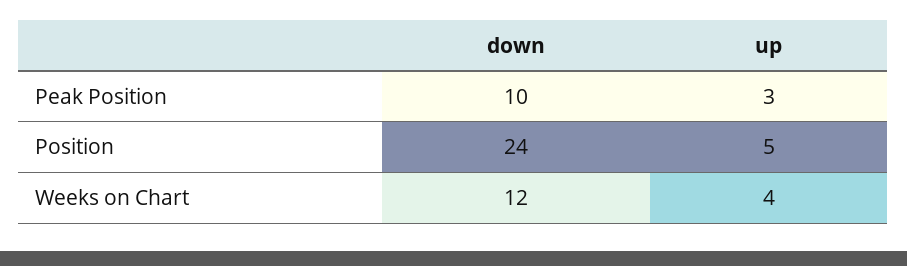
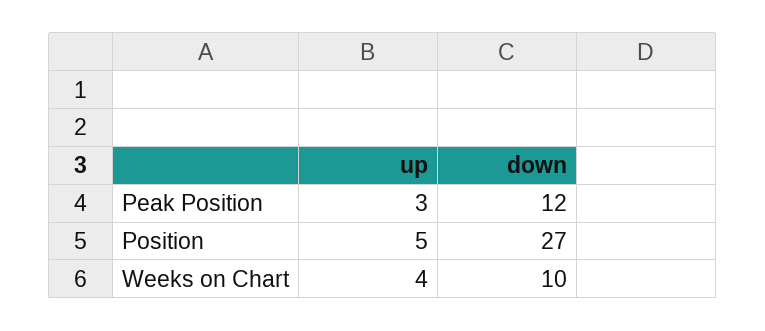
  {
    "down": {
-     "Peak Position": 10,
+     "Peak Position": 12,
-     "Position": 24,
+     "Position": 27,
-     "Weeks on Chart": 12
+     "Weeks on Chart": 10
    },
    "up": {
      "Peak Position": 3,
      "Position": 5,
      "Weeks on Chart": 4
    }
  }

